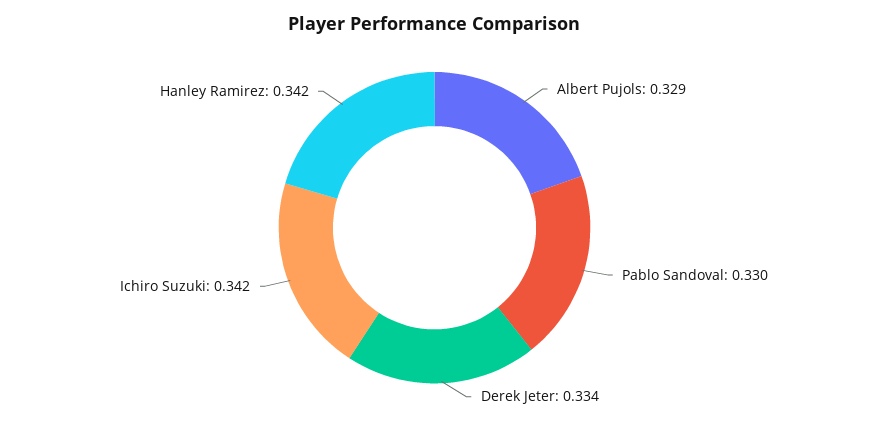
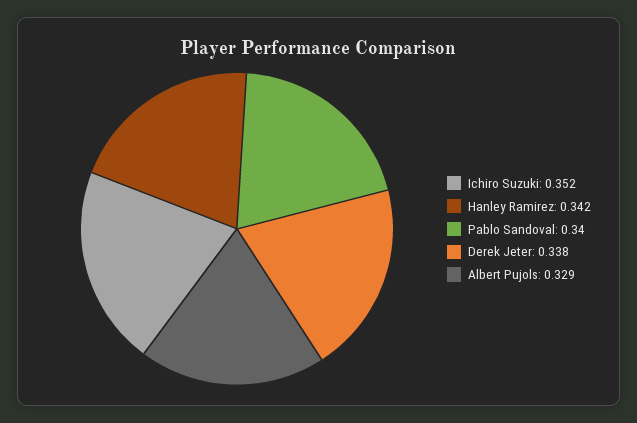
  {
    "Albert Pujols": 0.329,
-   "Pablo Sandoval": 0.33,
+   "Pablo Sandoval": 0.34,
-   "Derek Jeter": 0.334,
+   "Derek Jeter": 0.338,
-   "Ichiro Suzuki": 0.342,
+   "Ichiro Suzuki": 0.352,
    "Hanley Ramirez": 0.342
  }

